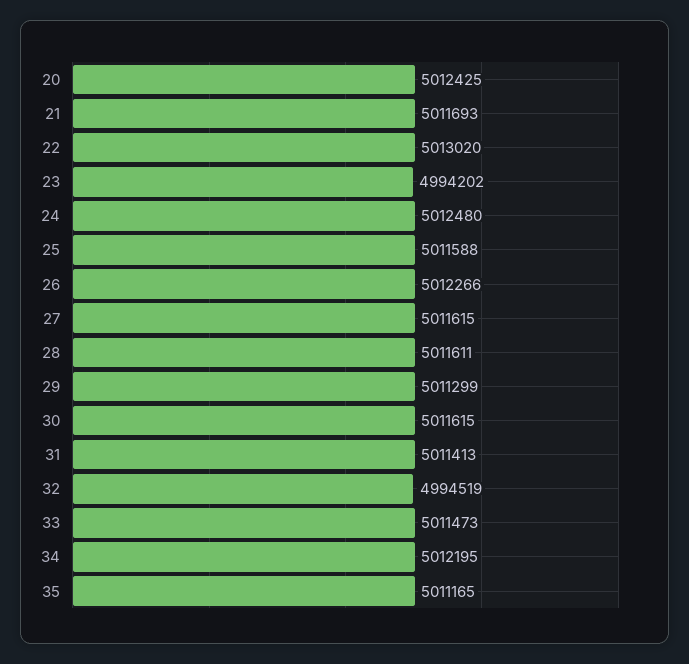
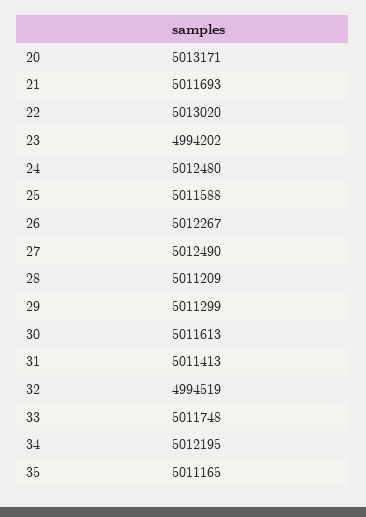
  {
-   "20": 5012425,
+   "20": 5013171,
    "21": 5011693,
    "22": 5013020,
    "23": 4994202,
    "24": 5012480,
    "25": 5011588,
-   "26": 5012266,
+   "26": 5012267,
-   "27": 5011615,
+   "27": 5012490,
-   "28": 5011611,
+   "28": 5011209,
    "29": 5011299,
-   "30": 5011615,
+   "30": 5011613,
    "31": 5011413,
    "32": 4994519,
-   "33": 5011473,
+   "33": 5011748,
    "34": 5012195,
    "35": 5011165
  }

